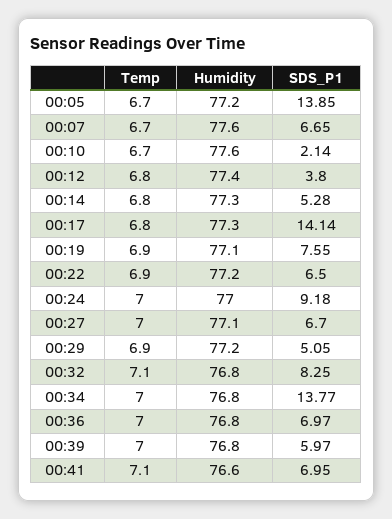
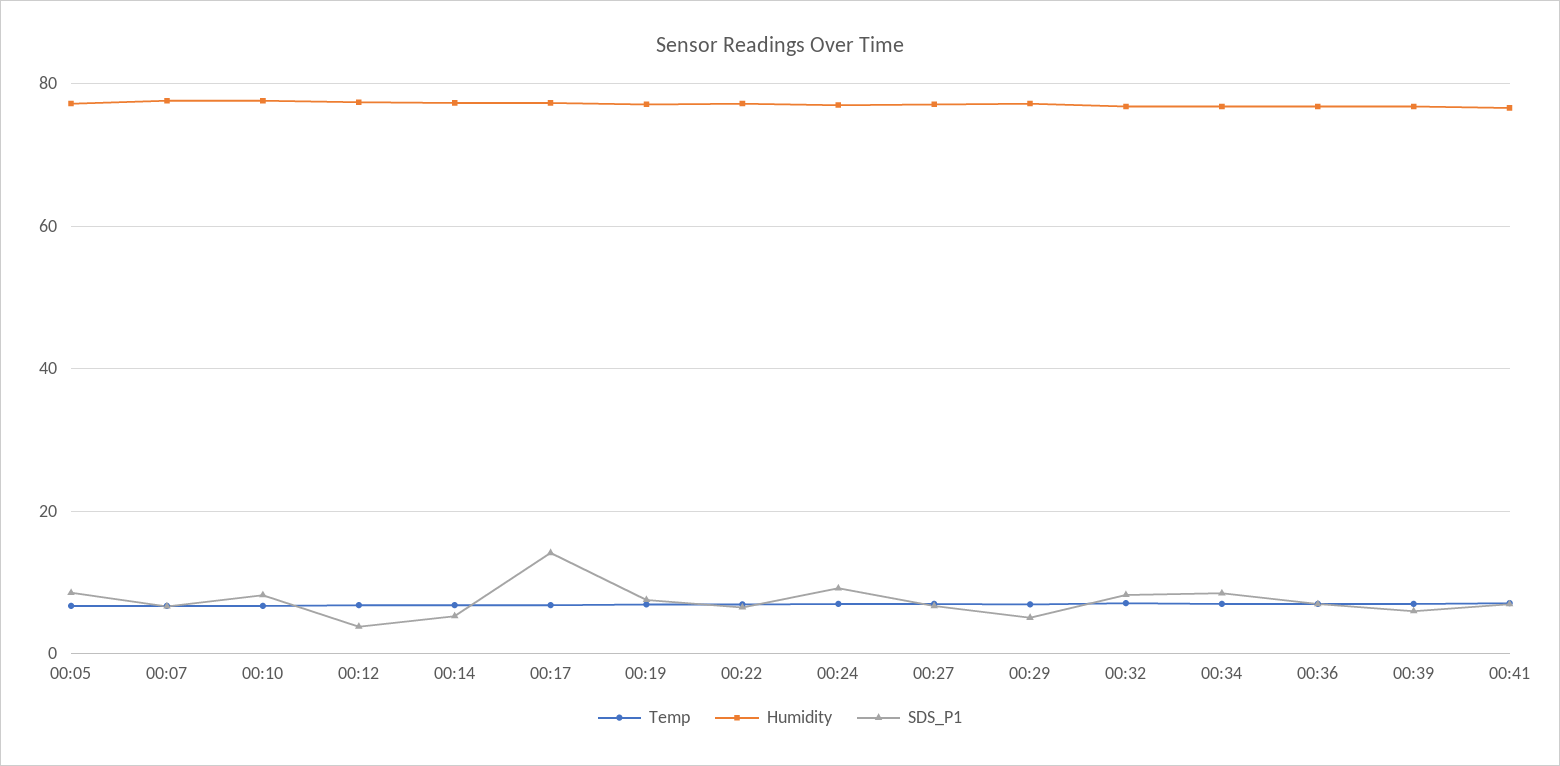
  {
    "Temp": {
      "00:05": 6.7,
      "00:07": 6.7,
      "00:10": 6.7,
      "00:12": 6.8,
      "00:14": 6.8,
      "00:17": 6.8,
      "00:19": 6.9,
      "00:22": 6.9,
      "00:24": 7,
      "00:27": 7,
      "00:29": 6.9,
      "00:32": 7.1,
      "00:34": 7,
      "00:36": 7,
      "00:39": 7,
      "00:41": 7.1
    },
    "Humidity": {
      "00:05": 77.2,
      "00:07": 77.6,
      "00:10": 77.6,
      "00:12": 77.4,
      "00:14": 77.3,
      "00:17": 77.3,
      "00:19": 77.1,
      "00:22": 77.2,
      "00:24": 77,
      "00:27": 77.1,
      "00:29": 77.2,
      "00:32": 76.8,
      "00:34": 76.8,
      "00:36": 76.8,
      "00:39": 76.8,
      "00:41": 76.6
    },
    "SDS_P1": {
-     "00:05": 13.85,
+     "00:05": 8,
      "00:07": 6.65,
-     "00:10": 2.14,
+     "00:10": 8,
      "00:12": 3.8,
      "00:14": 5.28,
      "00:17": 14.14,
      "00:19": 7.55,
      "00:22": 6.5,
      "00:24": 9.18,
      "00:27": 6.7,
      "00:29": 5.05,
      "00:32": 8.25,
-     "00:34": 13.77,
+     "00:34": 8,
      "00:36": 6.97,
      "00:39": 5.97,
      "00:41": 6.95
    }
  }

